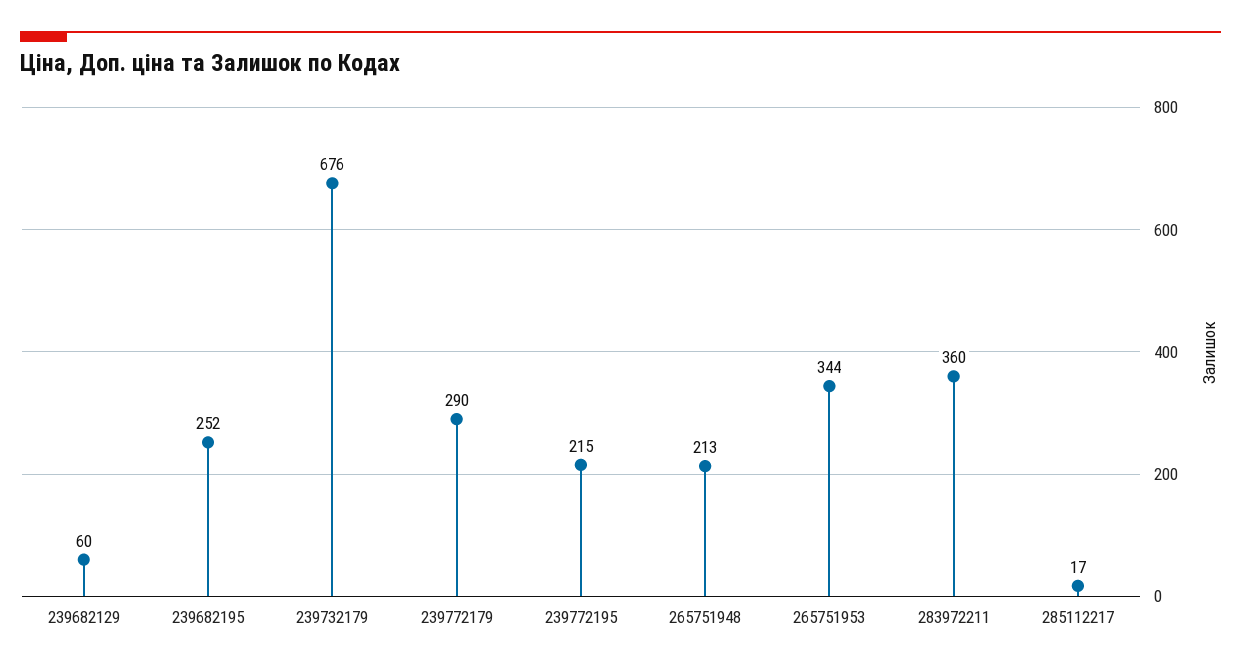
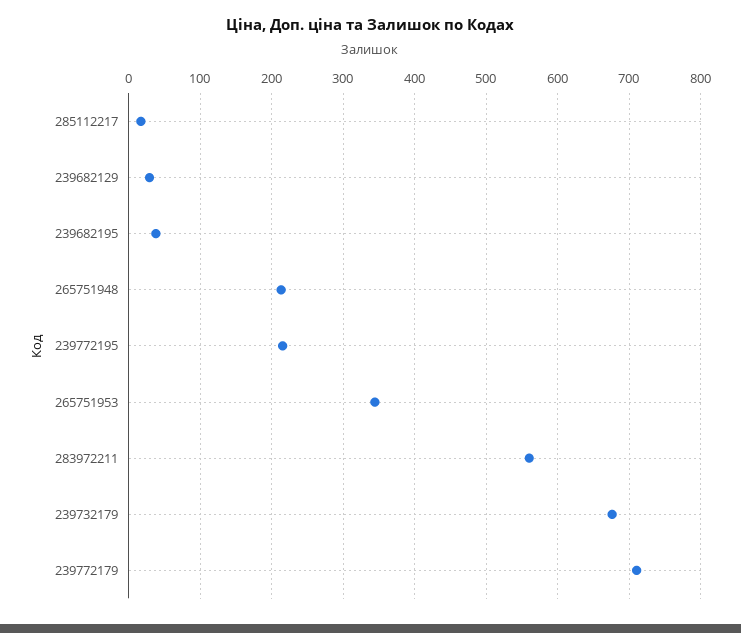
  {
-   "239682129": 60,
+   "239682129": 30,
-   "239682195": 252,
+   "239682195": 40,
    "239732179": 676,
-   "239772179": 290,
+   "239772179": 710,
    "239772195": 215,
    "265751948": 213,
    "265751953": 344,
-   "283972211": 360,
+   "283972211": 560,
    "285112217": 17
  }

